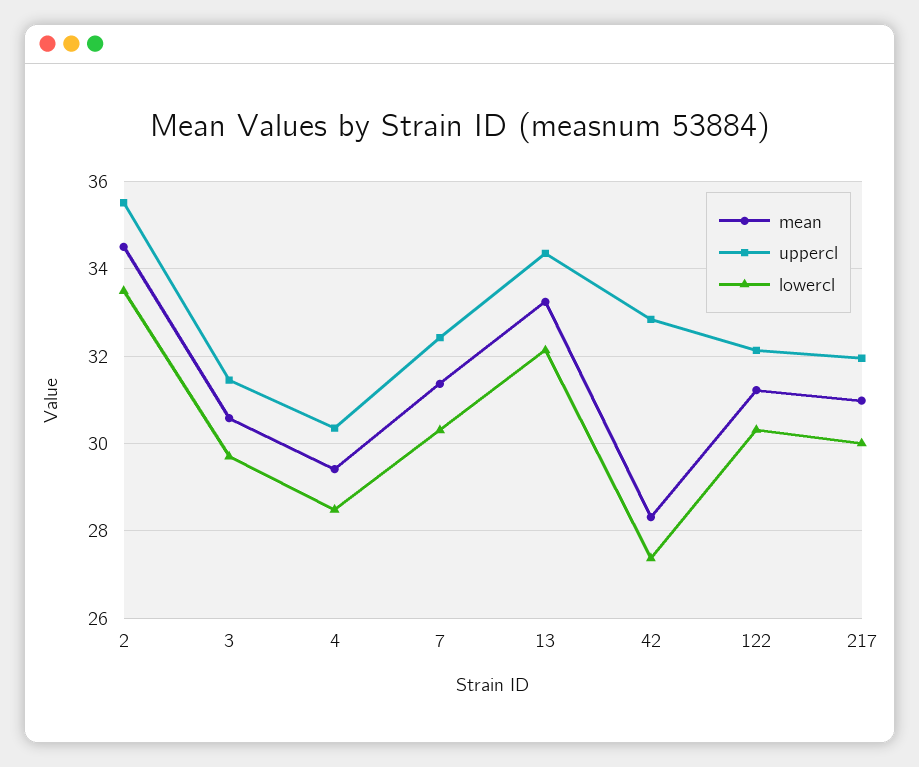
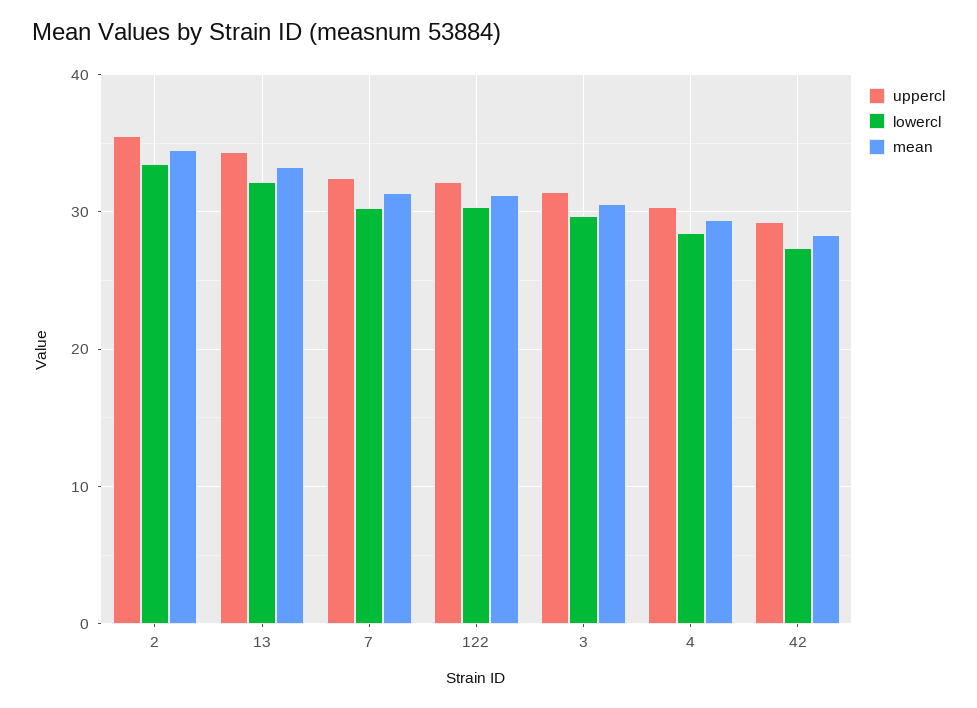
  {
    "mean": {
      "2": 34.6,
      "3": 30.6,
      "4": 29.4,
      "7": 31.4,
      "13": 33.2,
      "42": 28.4,
-     "122": 31.2,
+     "122": 31.2
-     "217": 31
    },
    "uppercl": {
      "2": 35.6,
      "3": 31.4,
      "4": 30.4,
      "7": 32.4,
      "13": 34.4,
-     "42": 32.8,
+     "42": 29,
-     "122": 32.2,
+     "122": 32.2
-     "217": 32
    },
    "lowercl": {
      "2": 33.4,
      "3": 29.8,
      "4": 28.4,
      "7": 30.4,
      "13": 32.2,
      "42": 27.4,
-     "122": 30.4,
+     "122": 30.4
-     "217": 30
    }
  }

